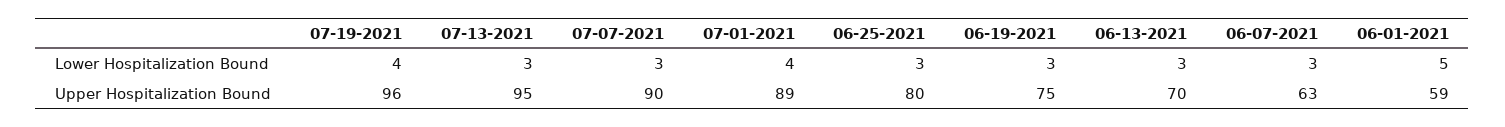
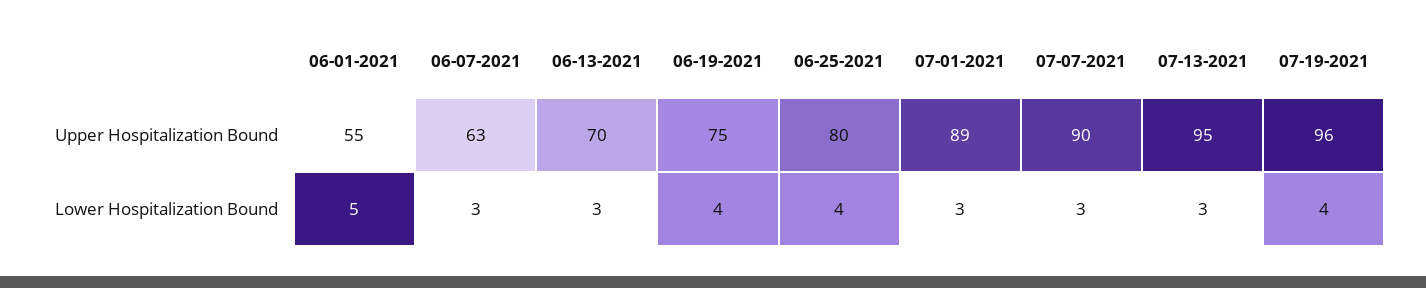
  {
    "07-19-2021": {
      "Lower Hospitalization Bound": 4,
      "Upper Hospitalization Bound": 96
    },
    "07-13-2021": {
      "Lower Hospitalization Bound": 3,
      "Upper Hospitalization Bound": 95
    },
    "07-07-2021": {
      "Lower Hospitalization Bound": 3,
      "Upper Hospitalization Bound": 90
    },
    "07-01-2021": {
-     "Lower Hospitalization Bound": 4,
+     "Lower Hospitalization Bound": 3,
      "Upper Hospitalization Bound": 89
    },
    "06-25-2021": {
-     "Lower Hospitalization Bound": 3,
+     "Lower Hospitalization Bound": 4,
      "Upper Hospitalization Bound": 80
    },
    "06-19-2021": {
-     "Lower Hospitalization Bound": 3,
+     "Lower Hospitalization Bound": 4,
      "Upper Hospitalization Bound": 75
    },
    "06-13-2021": {
      "Lower Hospitalization Bound": 3,
      "Upper Hospitalization Bound": 70
    },
    "06-07-2021": {
      "Lower Hospitalization Bound": 3,
      "Upper Hospitalization Bound": 63
    },
    "06-01-2021": {
      "Lower Hospitalization Bound": 5,
-     "Upper Hospitalization Bound": 59
+     "Upper Hospitalization Bound": 55
    }
  }

